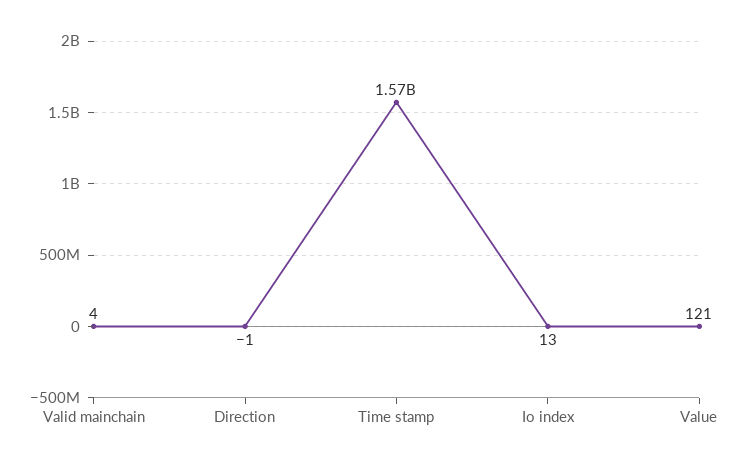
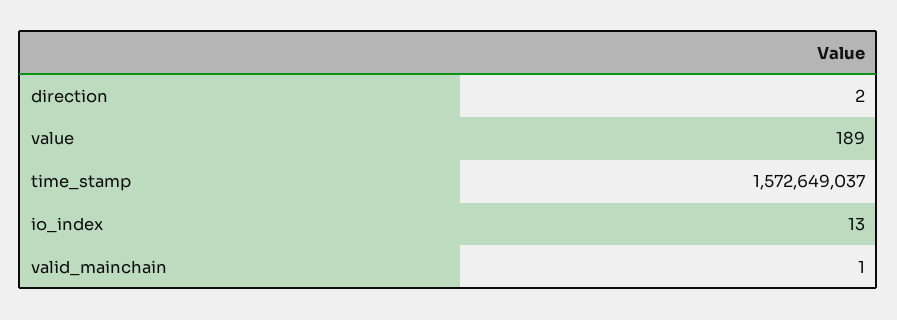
  {
-   "Valid mainchain": 4,
+   "Valid mainchain": 1,
-   "Direction": -1,
+   "Direction": 2,
    "Time stamp": 1572649037,
    "Io index": 13,
-   "Value": 121
+   "Value": 189
  }

